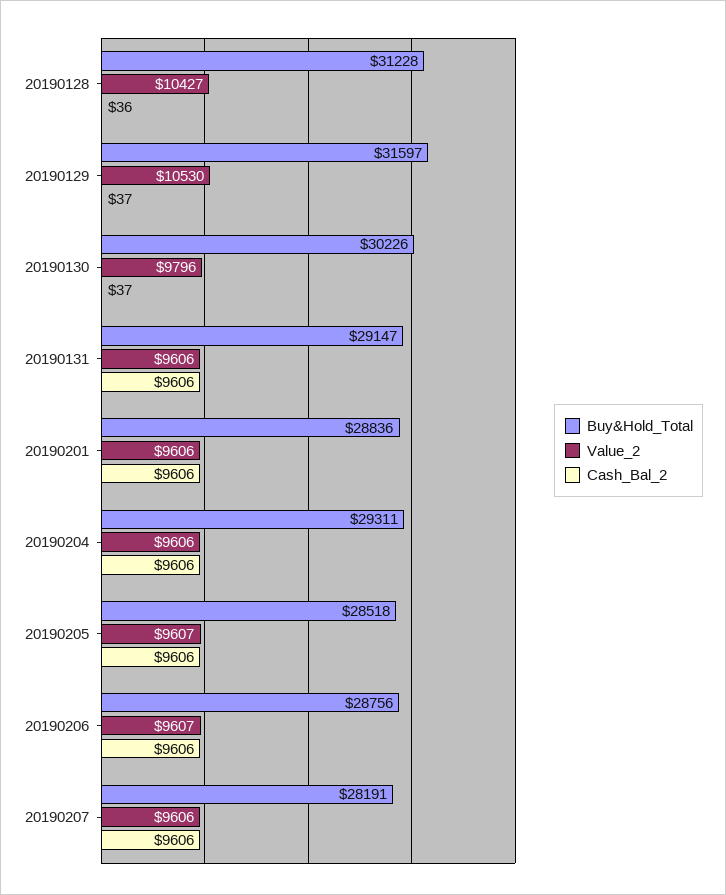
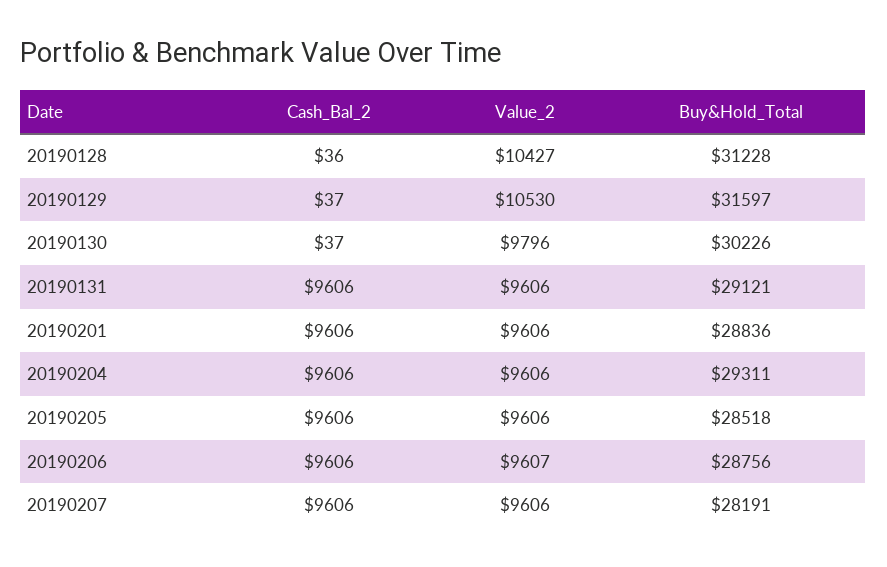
  {
    "Buy&Hold_Total": {
      "20190128": 31228,
      "20190129": 31597,
      "20190130": 30226,
-     "20190131": 29147,
+     "20190131": 29121,
      "20190201": 28836,
      "20190204": 29311,
      "20190205": 28518,
      "20190206": 28756,
      "20190207": 28191
    },
    "Value_2": {
      "20190128": 10427,
      "20190129": 10530,
      "20190130": 9796,
      "20190131": 9606,
      "20190201": 9606,
      "20190204": 9606,
-     "20190205": 9607,
+     "20190205": 9606,
      "20190206": 9607,
      "20190207": 9606
    },
    "Cash_Bal_2": {
      "20190128": 36,
      "20190129": 37,
      "20190130": 37,
      "20190131": 9606,
      "20190201": 9606,
      "20190204": 9606,
      "20190205": 9606,
      "20190206": 9606,
      "20190207": 9606
    }
  }

